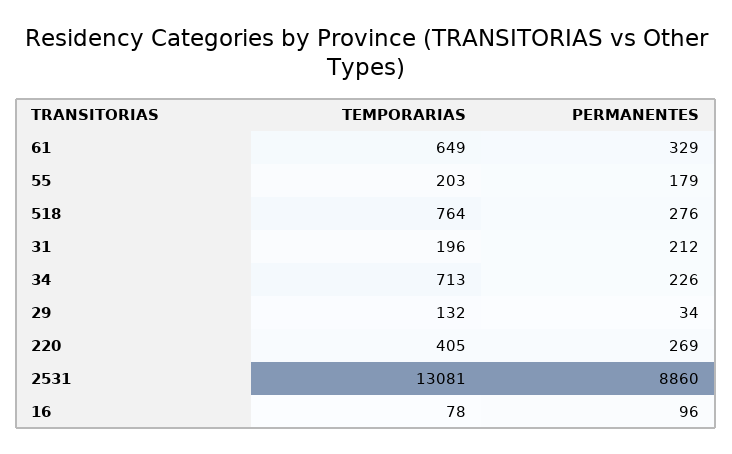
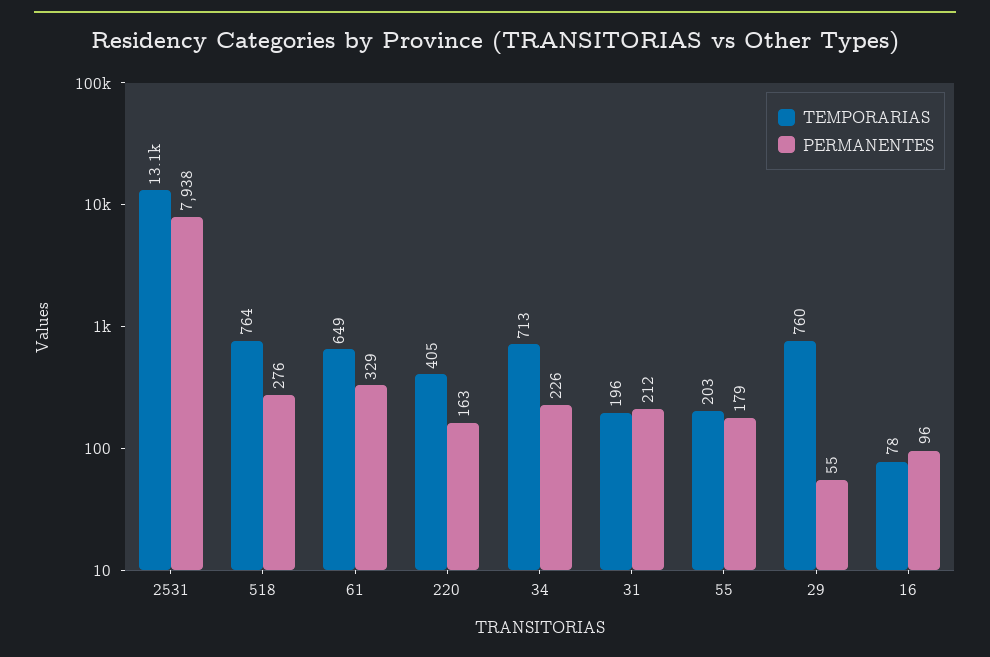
  {
    "TEMPORARIAS": {
      "61": 649,
      "55": 203,
      "518": 764,
      "31": 196,
      "34": 713,
-     "29": 132,
+     "29": 760,
      "220": 405,
      "2531": 13081,
      "16": 78
    },
    "PERMANENTES": {
      "61": 329,
      "55": 179,
      "518": 276,
      "31": 212,
      "34": 226,
-     "29": 34,
+     "29": 55,
-     "220": 269,
+     "220": 163,
-     "2531": 8860,
+     "2531": 7938,
      "16": 96
    }
  }

